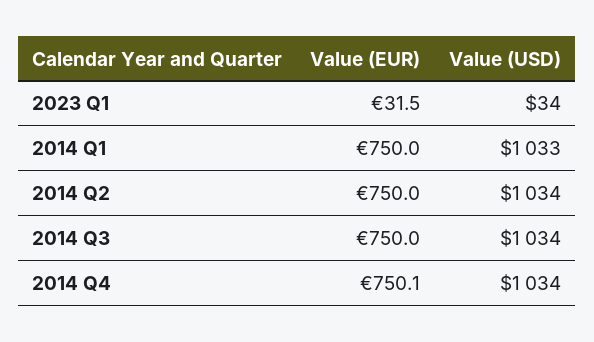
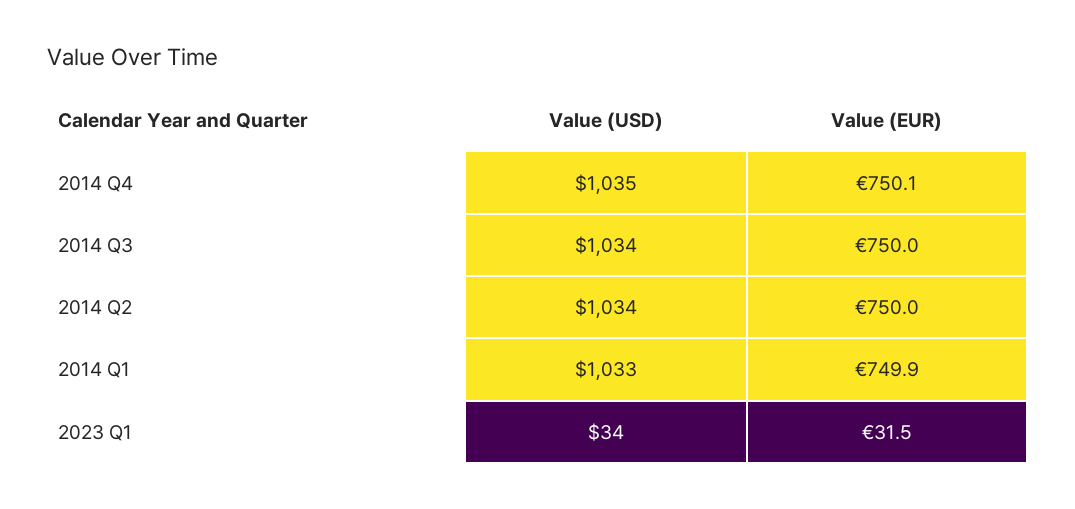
  {
    "Value (EUR)": {
      "2023 Q1": 31.5,
-     "2014 Q1": 750,
+     "2014 Q1": 749.9,
      "2014 Q2": 750,
      "2014 Q3": 750,
      "2014 Q4": 750.1
    },
    "Value (USD)": {
      "2023 Q1": 34,
      "2014 Q1": 1033,
      "2014 Q2": 1034,
      "2014 Q3": 1034,
-     "2014 Q4": 1034
+     "2014 Q4": 1035
    }
  }

